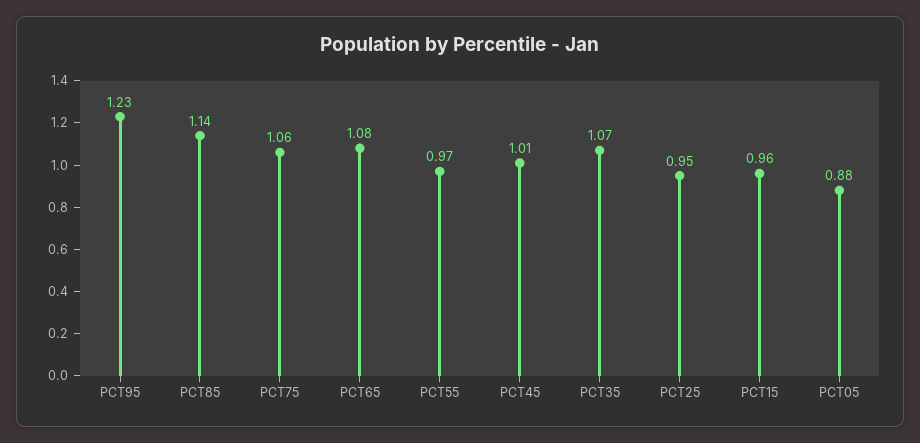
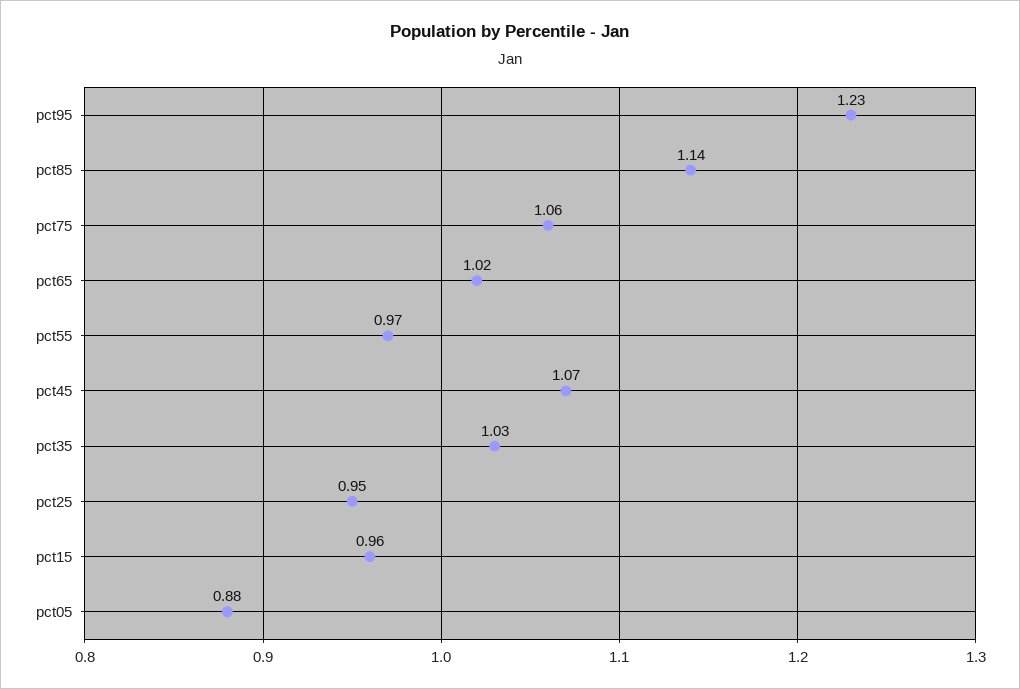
  {
    "PCT95": 1.23,
    "PCT85": 1.14,
    "PCT75": 1.06,
-   "PCT65": 1.08,
+   "PCT65": 1.02,
    "PCT55": 0.97,
-   "PCT45": 1.01,
+   "PCT45": 1.07,
-   "PCT35": 1.07,
+   "PCT35": 1.03,
    "PCT25": 0.95,
    "PCT15": 0.96,
    "PCT05": 0.88
  }

